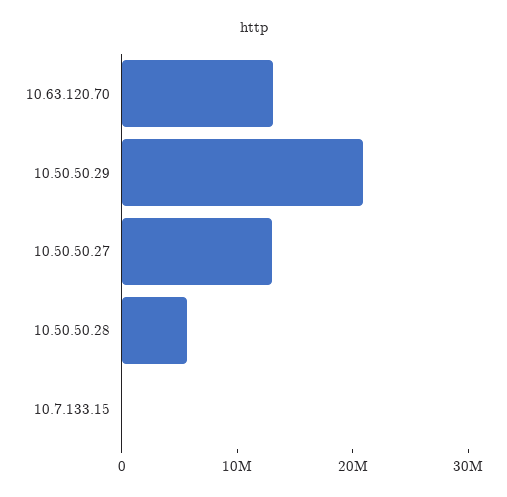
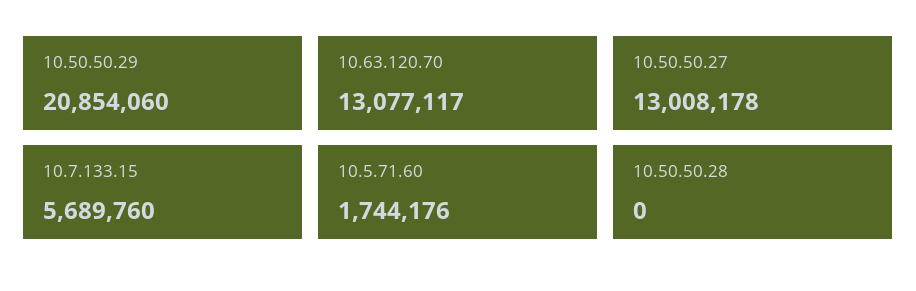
  {
    "10.63.120.70": 13077117,
    "10.50.50.29": 20854060,
    "10.50.50.27": 13008178,
-   "10.50.50.28": 6000000,
+   "10.50.50.28": 0,
-   "10.7.133.15": 0
+   "10.7.133.15": 5689760,
+   "10.5.71.60": 1744176
  }

